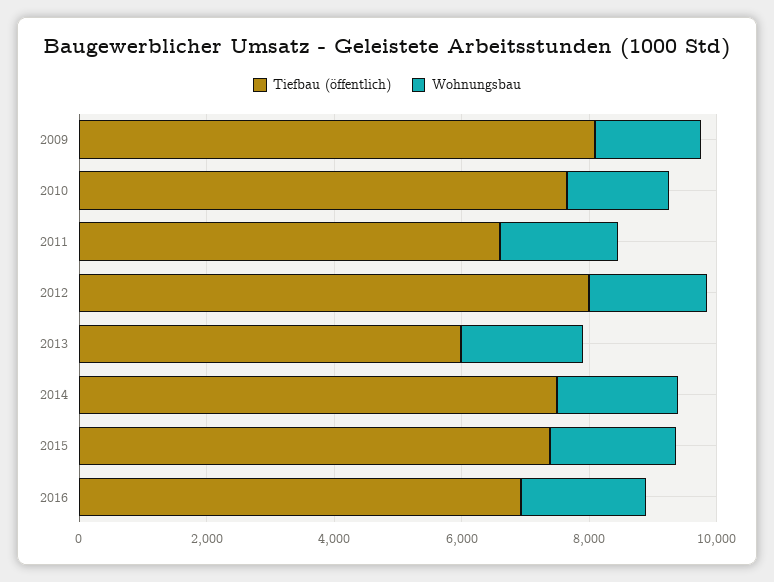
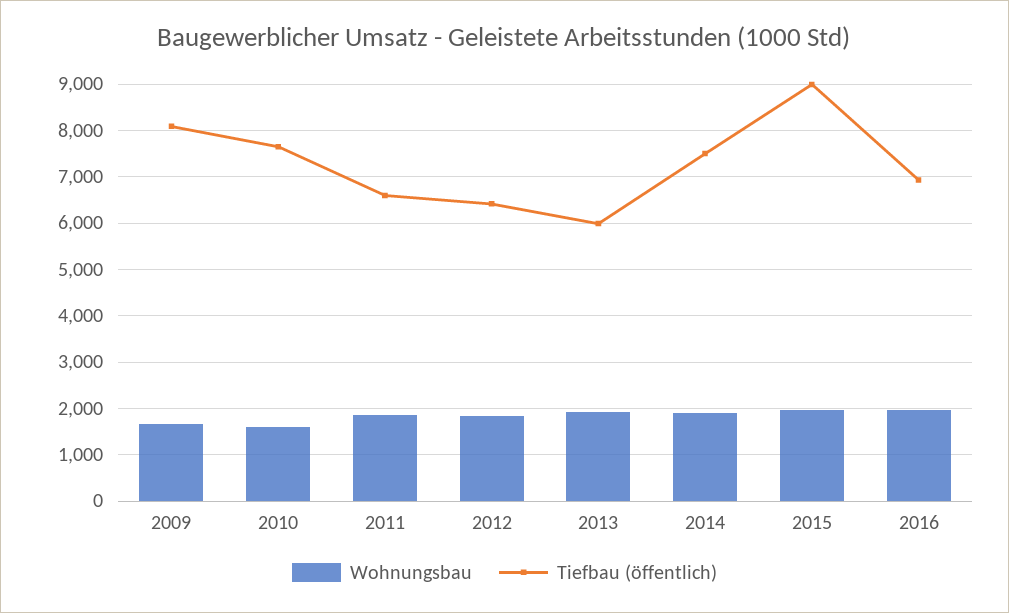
  {
    "Tiefbau (öffentlich)": {
      "2009": 8000,
      "2010": 7600,
      "2011": 6600,
-     "2012": 8000,
+     "2012": 6400,
      "2013": 6000,
      "2014": 7600,
-     "2015": 7500,
+     "2015": 9000,
      "2016": 7000
    },
    "Wohnungsbau": {
      "2009": 1600,
      "2010": 1600,
      "2011": 1800,
      "2012": 1800,
      "2013": 2000,
      "2014": 1800,
      "2015": 2000,
      "2016": 2000
    }
  }

